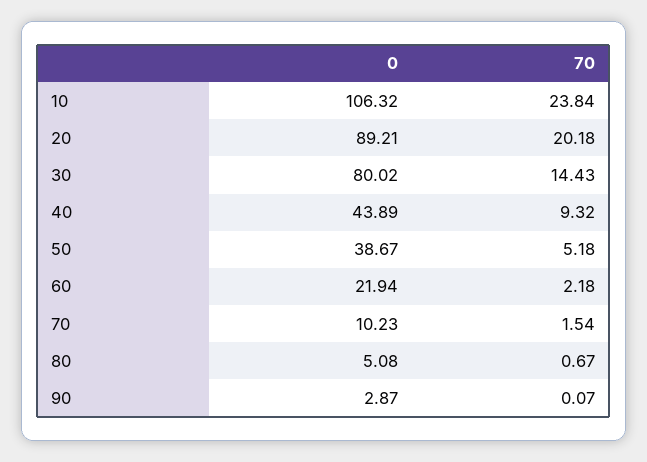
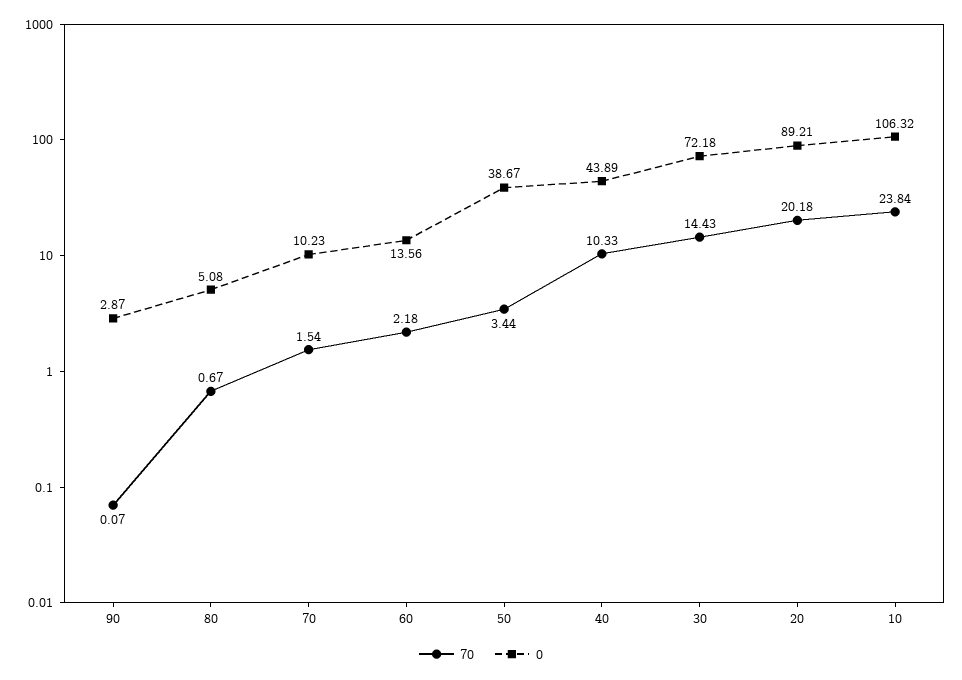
  {
    "0": {
      "10": 106.32,
      "20": 89.21,
-     "30": 80.02,
+     "30": 72.18,
      "40": 43.89,
      "50": 38.67,
-     "60": 21.94,
+     "60": 13.56,
      "70": 10.23,
      "80": 5.08,
      "90": 2.87
    },
    "70": {
      "10": 23.84,
      "20": 20.18,
      "30": 14.43,
-     "40": 9.32,
+     "40": 10.33,
-     "50": 5.18,
+     "50": 3.44,
      "60": 2.18,
      "70": 1.54,
      "80": 0.67,
      "90": 0.07
    }
  }

